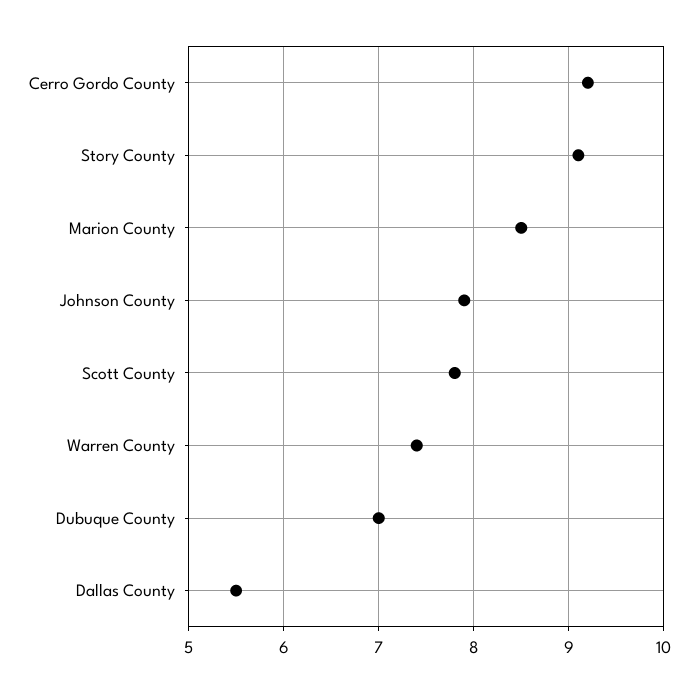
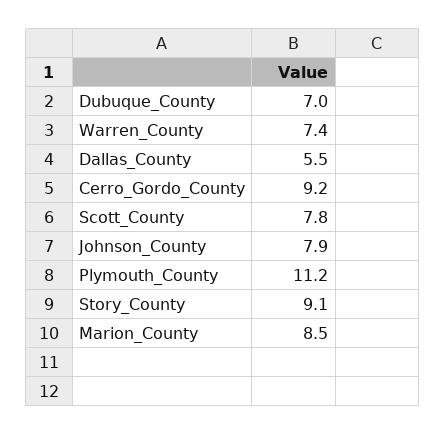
  {
    "Cerro Gordo County": 9.2,
    "Story County": 9.1,
    "Marion County": 8.5,
    "Johnson County": 7.9,
    "Scott County": 7.8,
    "Warren County": 7.4,
    "Dubuque County": 7,
-   "Dallas County": 5.5
+   "Dallas County": 5.5,
+   "Plymouth_County": 11.2
  }

